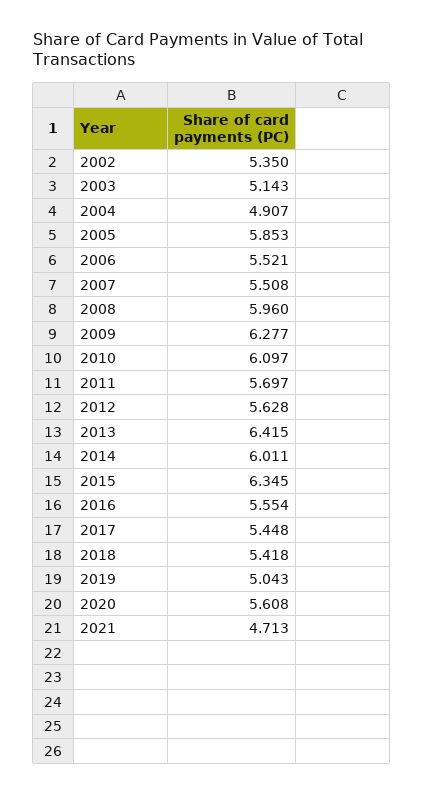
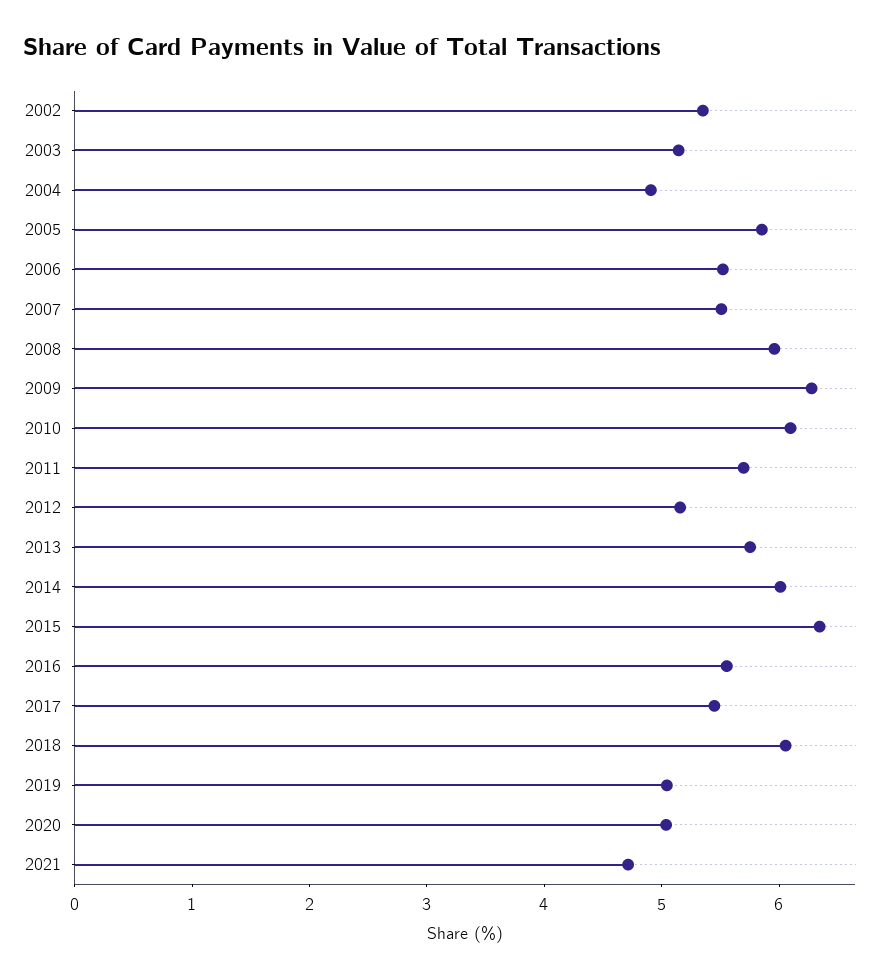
  {
    "2002": 5.35,
    "2003": 5.143,
    "2004": 4.907,
    "2005": 5.853,
    "2006": 5.521,
    "2007": 5.508,
    "2008": 5.96,
    "2009": 6.277,
    "2010": 6.097,
    "2011": 5.697,
-   "2012": 5.628,
+   "2012": 5.2,
-   "2013": 6.415,
+   "2013": 5.8,
    "2014": 6.011,
    "2015": 6.345,
    "2016": 5.554,
    "2017": 5.448,
-   "2018": 5.418,
+   "2018": 6,
    "2019": 5.043,
-   "2020": 5.608,
+   "2020": 5,
    "2021": 4.713
  }

